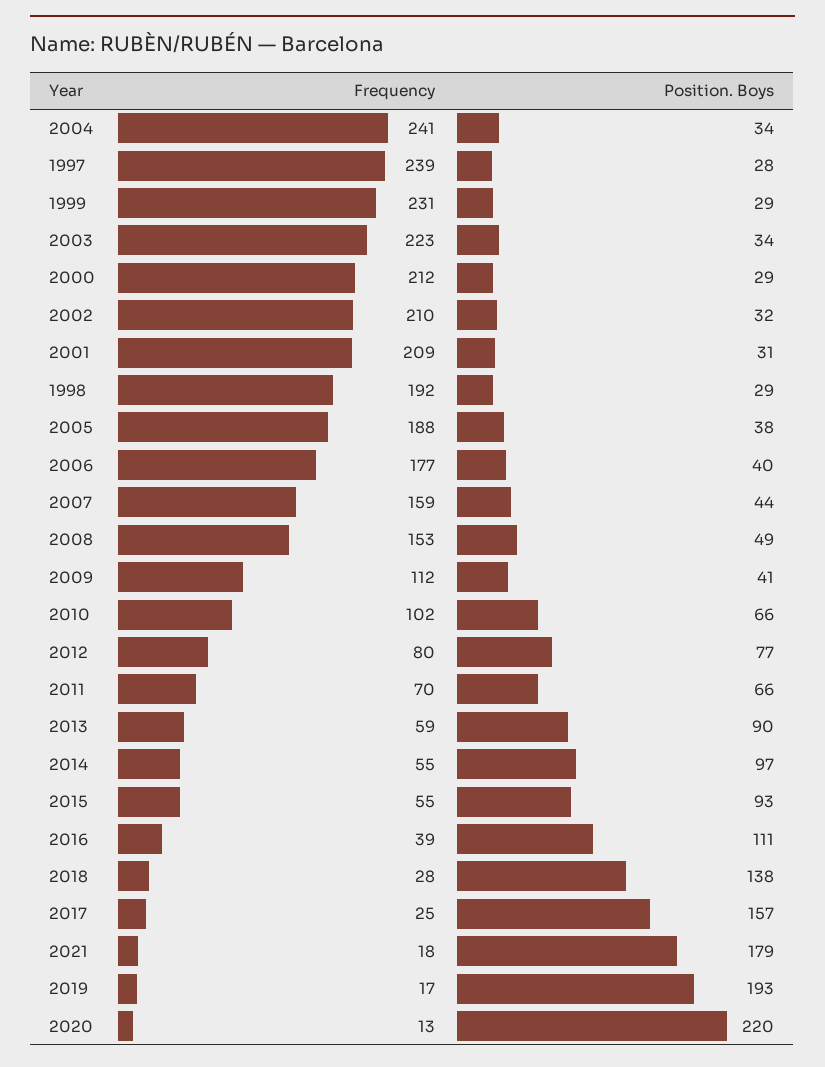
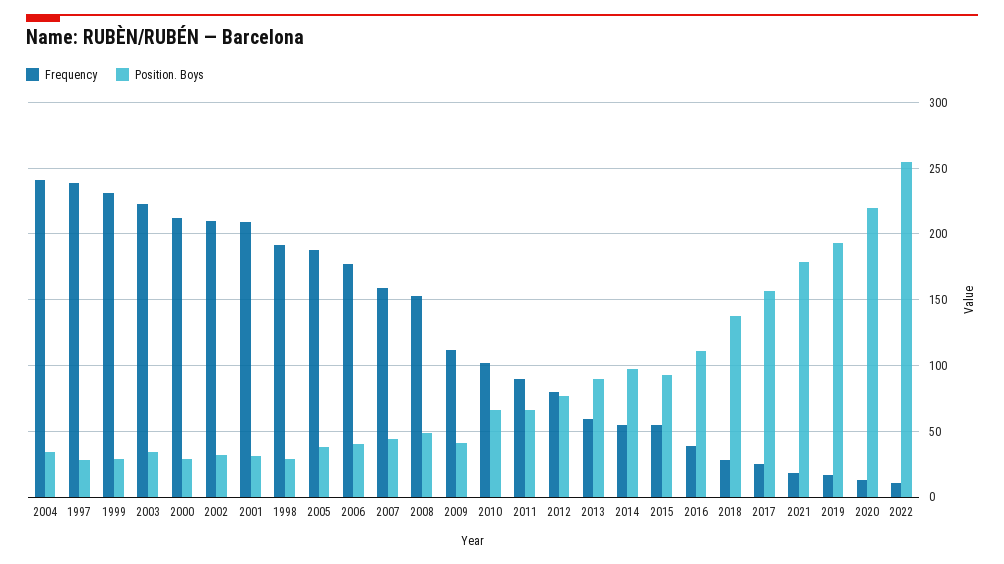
  {
    "Frequency": {
      "2004": 241,
      "1997": 239,
      "1999": 231,
      "2003": 223,
      "2000": 212,
      "2002": 210,
      "2001": 209,
      "1998": 192,
      "2005": 188,
      "2006": 177,
      "2007": 159,
      "2008": 153,
      "2009": 112,
      "2010": 102,
      "2012": 80,
-     "2011": 70,
+     "2011": 90,
      "2013": 59,
      "2014": 55,
      "2015": 55,
      "2016": 39,
      "2018": 28,
      "2017": 25,
      "2021": 18,
      "2019": 17,
-     "2020": 13
+     "2020": 13,
+     "2022": 10
    },
    "Position. Boys": {
      "2004": 34,
      "1997": 28,
      "1999": 29,
      "2003": 34,
      "2000": 29,
      "2002": 32,
      "2001": 31,
      "1998": 29,
      "2005": 38,
      "2006": 40,
      "2007": 44,
      "2008": 49,
      "2009": 41,
      "2010": 66,
      "2012": 77,
      "2011": 66,
      "2013": 90,
      "2014": 97,
      "2015": 93,
      "2016": 111,
      "2018": 138,
      "2017": 157,
      "2021": 179,
      "2019": 193,
-     "2020": 220
+     "2020": 220,
+     "2022": 255
    }
  }

